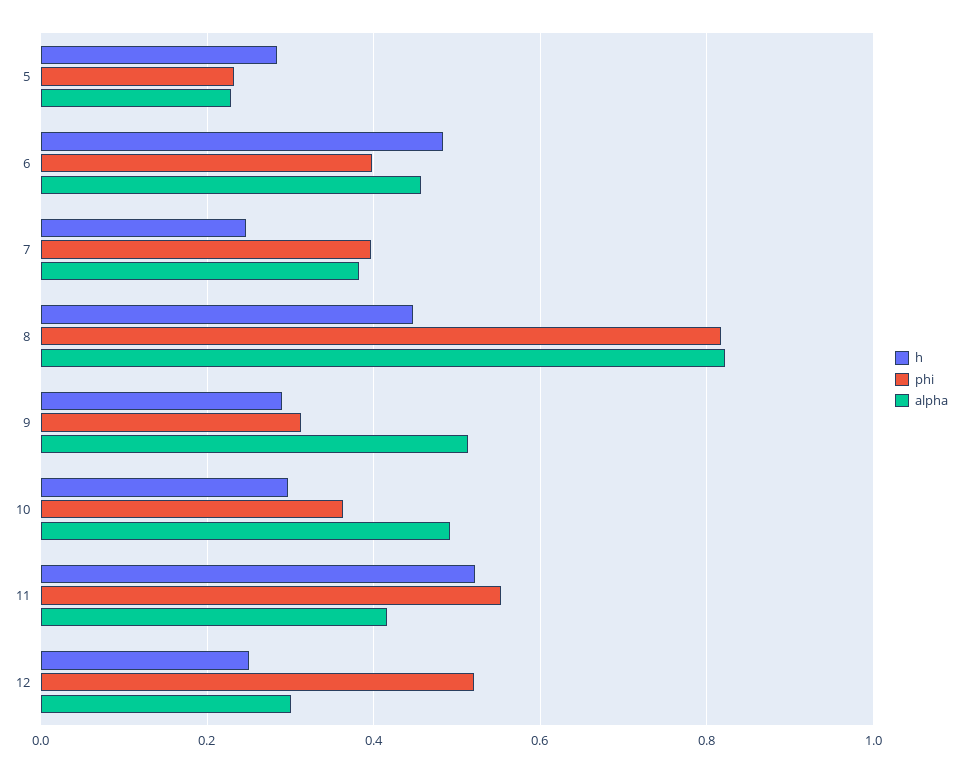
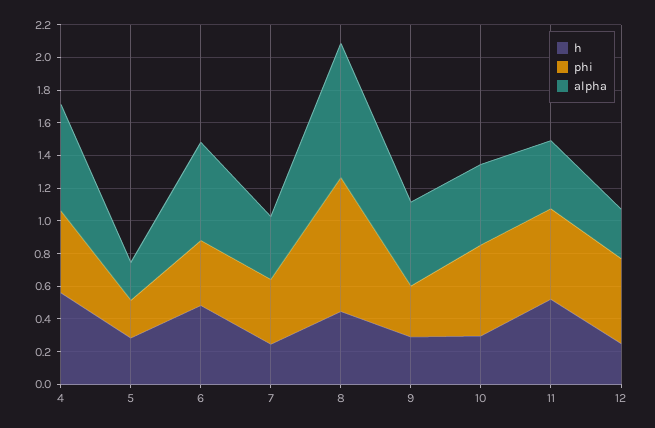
  {
    "h": {
      "5": 0.28,
      "6": 0.48,
      "7": 0.24,
      "8": 0.44,
      "9": 0.28,
      "10": 0.3,
      "11": 0.52,
-     "12": 0.26
+     "12": 0.26,
+     "4": 0.55
    },
    "phi": {
      "5": 0.24,
      "6": 0.4,
      "7": 0.4,
      "8": 0.82,
      "9": 0.32,
-     "10": 0.36,
+     "10": 0.55,
      "11": 0.56,
-     "12": 0.52
+     "12": 0.52,
+     "4": 0.5
    },
    "alpha": {
      "5": 0.22,
-     "6": 0.46,
+     "6": 0.6,
      "7": 0.38,
      "8": 0.82,
      "9": 0.52,
      "10": 0.5,
      "11": 0.42,
-     "12": 0.3
+     "12": 0.3,
+     "4": 0.65
    }
  }

